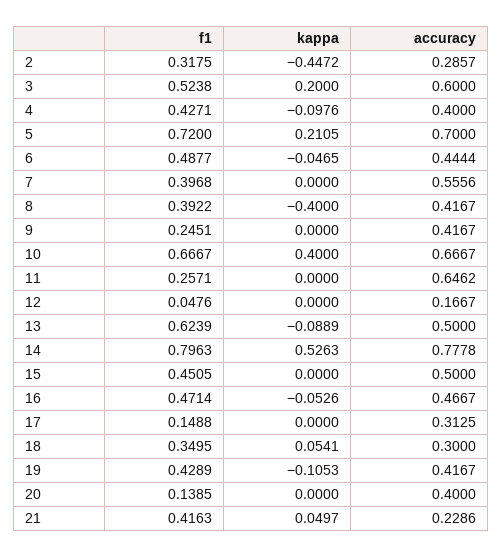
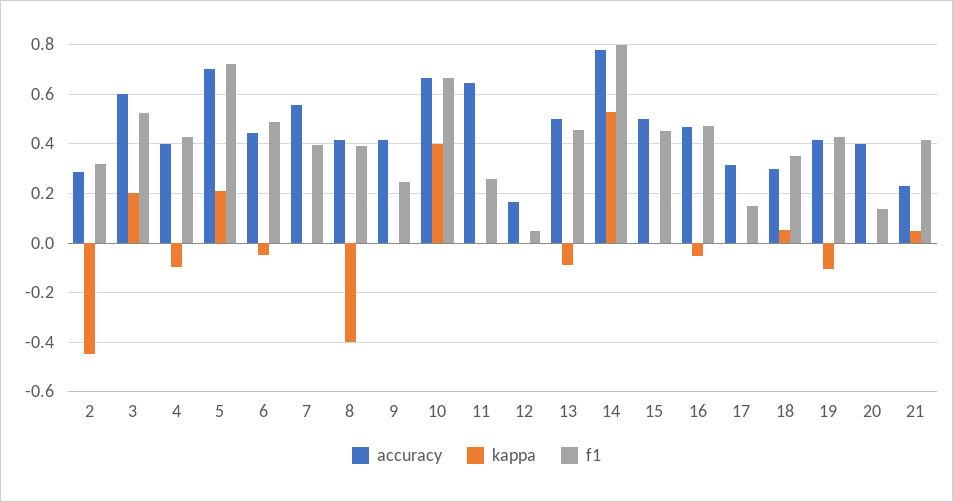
  {
    "f1": {
      "2": 0.3175,
      "3": 0.5238,
      "4": 0.4271,
      "5": 0.72,
      "6": 0.4877,
      "7": 0.3968,
      "8": 0.3922,
      "9": 0.2451,
      "10": 0.6667,
      "11": 0.2571,
      "12": 0.0476,
-     "13": 0.6239,
+     "13": 0.45,
      "14": 0.7963,
      "15": 0.4505,
      "16": 0.4714,
      "17": 0.1488,
      "18": 0.3495,
      "19": 0.4289,
      "20": 0.1385,
      "21": 0.4163
    },
    "kappa": {
      "2": -0.4472,
      "3": 0.2,
      "4": -0.0976,
      "5": 0.2105,
      "6": -0.0465,
      "7": 0,
      "8": -0.4,
      "9": 0,
      "10": 0.4,
      "11": 0,
      "12": 0,
      "13": -0.0889,
      "14": 0.5263,
      "15": 0,
      "16": -0.0526,
      "17": 0,
      "18": 0.0541,
      "19": -0.1053,
      "20": 0,
      "21": 0.0497
    },
    "accuracy": {
      "2": 0.2857,
      "3": 0.6,
      "4": 0.4,
      "5": 0.7,
      "6": 0.4444,
      "7": 0.5556,
      "8": 0.4167,
      "9": 0.4167,
      "10": 0.6667,
      "11": 0.6462,
      "12": 0.1667,
      "13": 0.5,
      "14": 0.7778,
      "15": 0.5,
      "16": 0.4667,
      "17": 0.3125,
      "18": 0.3,
      "19": 0.4167,
      "20": 0.4,
      "21": 0.2286
    }
  }

